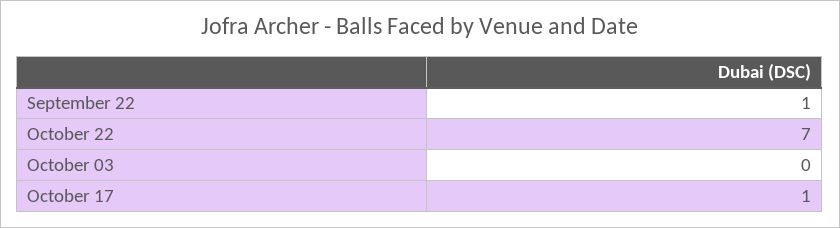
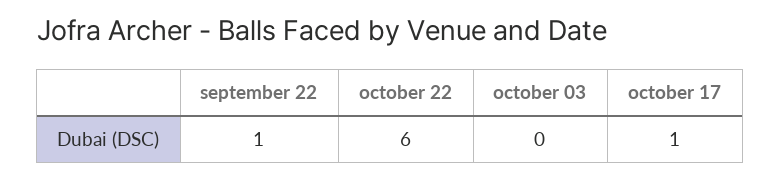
  {
    "September 22": 1,
-   "October 22": 7,
+   "October 22": 6,
    "October 03": 0,
    "October 17": 1
  }

